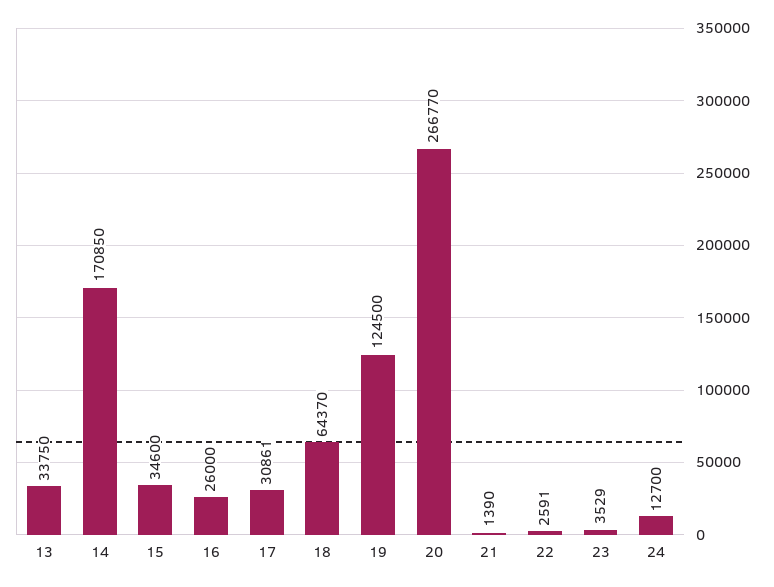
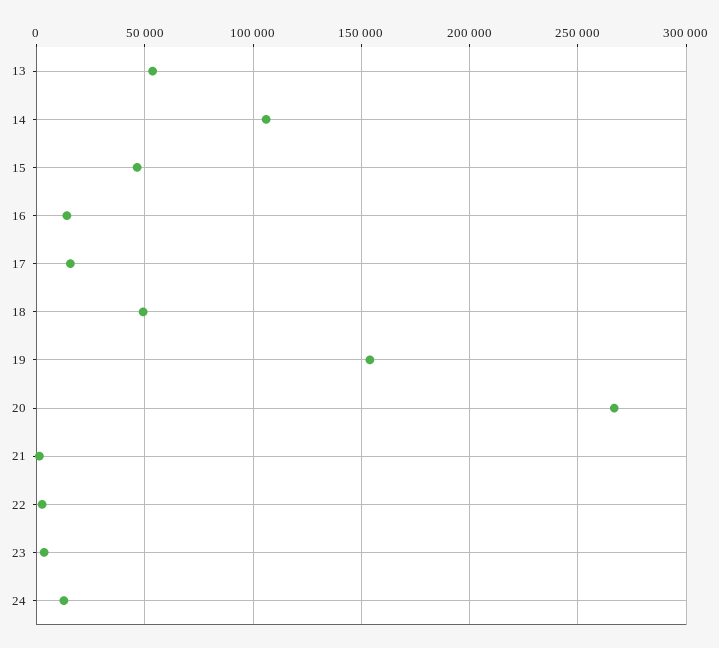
  {
-   "13": 33750,
+   "13": 55000,
-   "14": 170850,
+   "14": 105000,
-   "15": 34600,
+   "15": 45000,
-   "16": 26000,
+   "16": 15000,
-   "17": 30861,
+   "17": 15000,
-   "18": 64370,
+   "18": 50000,
-   "19": 124500,
+   "19": 155000,
    "20": 266770,
    "21": 1390,
    "22": 2591,
    "23": 3529,
    "24": 12700
  }

